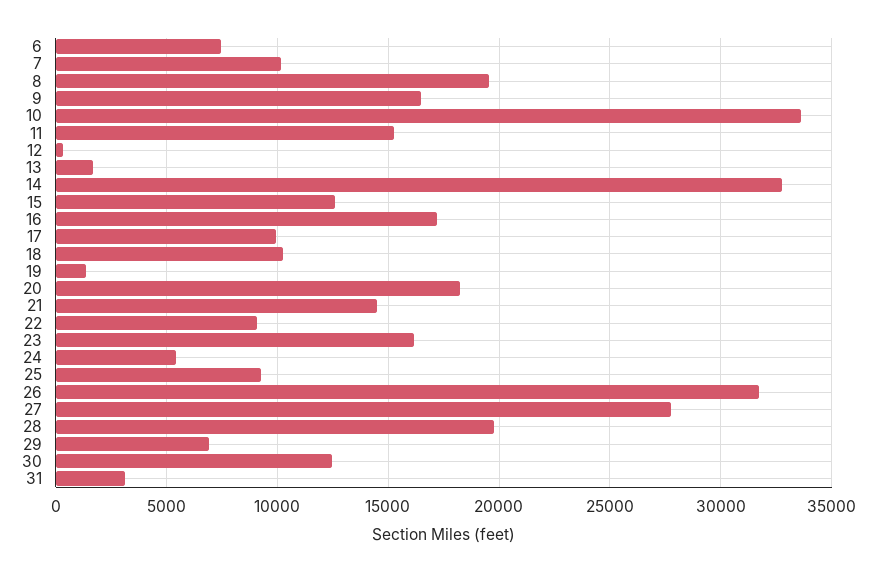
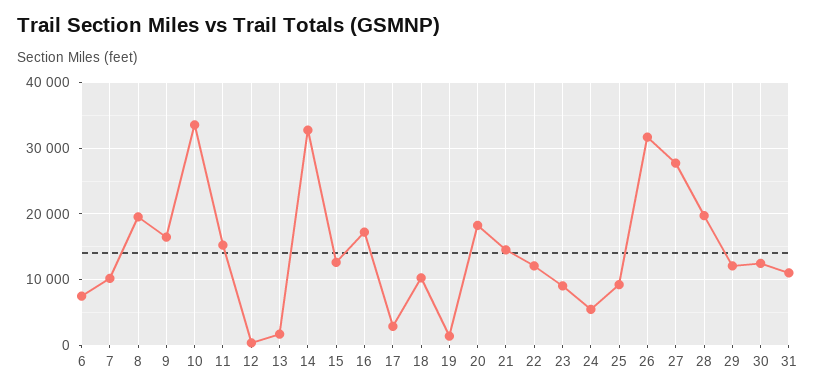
  {
    "6": 7500,
    "7": 10000,
    "8": 19500,
    "9": 16500,
    "10": 33500,
    "11": 15000,
    "12": 500,
    "13": 1500,
    "14": 33000,
    "15": 12500,
    "16": 17000,
-   "17": 10000,
+   "17": 3000,
    "18": 10500,
    "19": 1500,
    "20": 18000,
    "21": 14500,
-   "22": 9000,
+   "22": 12000,
-   "23": 16000,
+   "23": 9000,
    "24": 5500,
    "25": 9000,
    "26": 31500,
    "27": 28000,
    "28": 19500,
-   "29": 7000,
+   "29": 12000,
    "30": 12500,
-   "31": 3000
+   "31": 11000
  }

